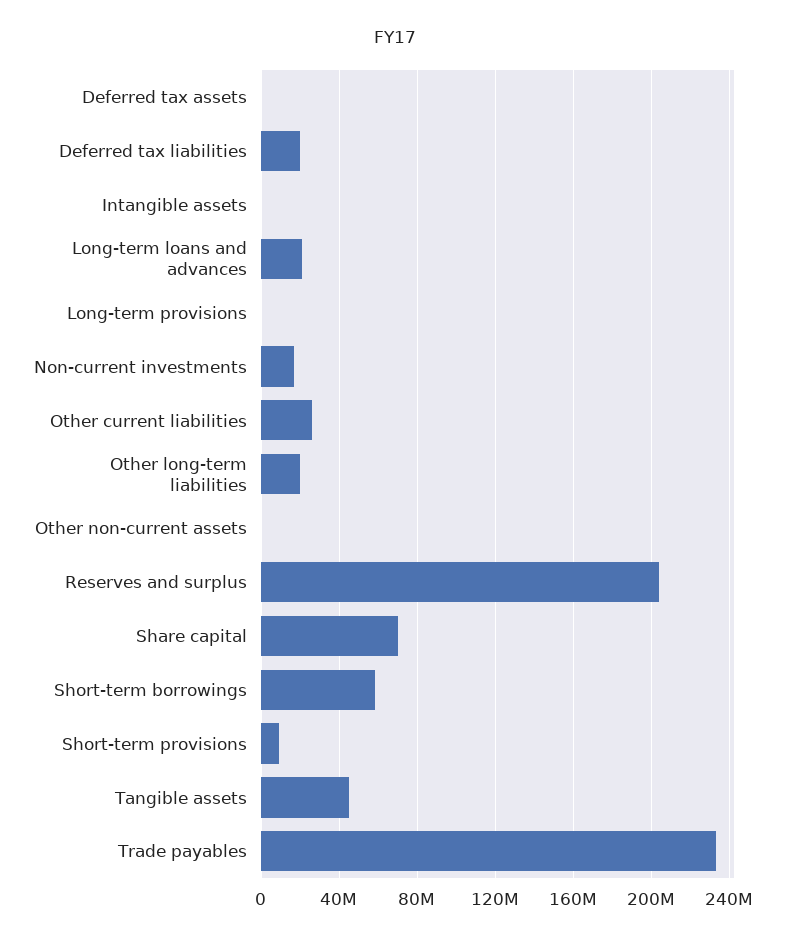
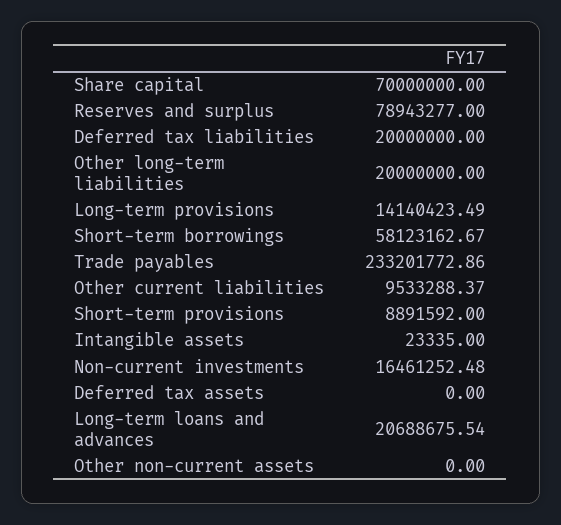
  {
    "Deferred tax assets": 0,
    "Deferred tax liabilities": 20000000,
    "Intangible assets": 23335,
    "Long-term loans and advances": 20688675.54,
-   "Long-term provisions": 0,
+   "Long-term provisions": 14140423.49,
    "Non-current investments": 16461252.48,
-   "Other current liabilities": 25000000,
+   "Other current liabilities": 9533288.37,
    "Other long-term liabilities": 20000000,
    "Other non-current assets": 0,
-   "Reserves and surplus": 205000000,
+   "Reserves and surplus": 78943277,
    "Share capital": 70000000,
    "Short-term borrowings": 58123162.67,
    "Short-term provisions": 8891592,
-   "Tangible assets": 45000000,
    "Trade payables": 233201772.86
  }

